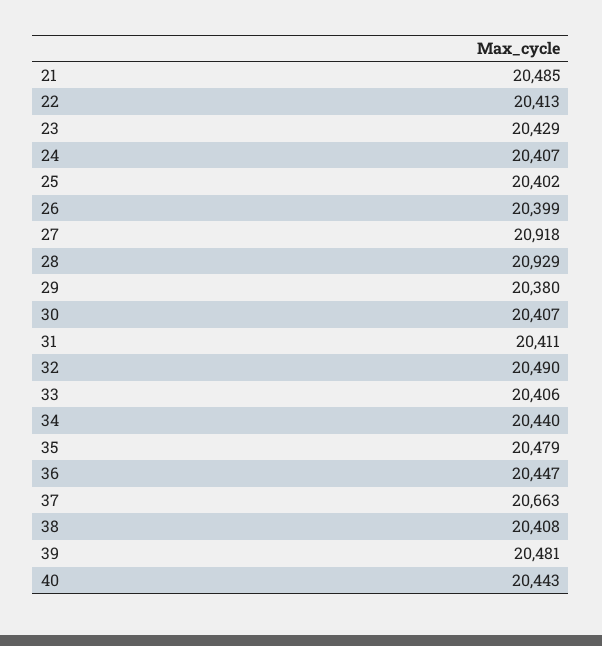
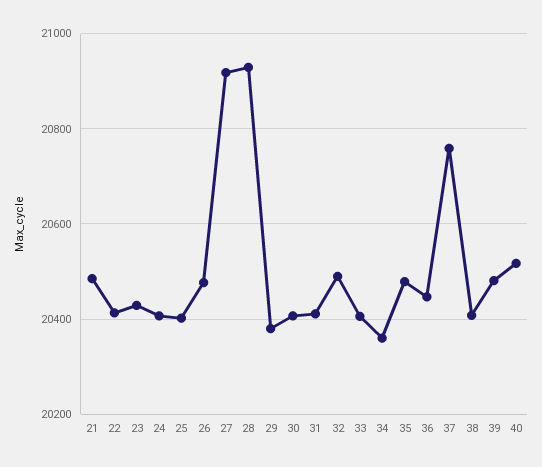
  {
    "21": 20485,
    "22": 20413,
    "23": 20429,
    "24": 20407,
    "25": 20402,
-   "26": 20399,
+   "26": 20480,
    "27": 20918,
    "28": 20929,
    "29": 20380,
    "30": 20407,
    "31": 20411,
    "32": 20490,
    "33": 20406,
-   "34": 20440,
+   "34": 20360,
    "35": 20479,
    "36": 20447,
-   "37": 20663,
+   "37": 20760,
    "38": 20408,
    "39": 20481,
-   "40": 20443
+   "40": 20520
  }

